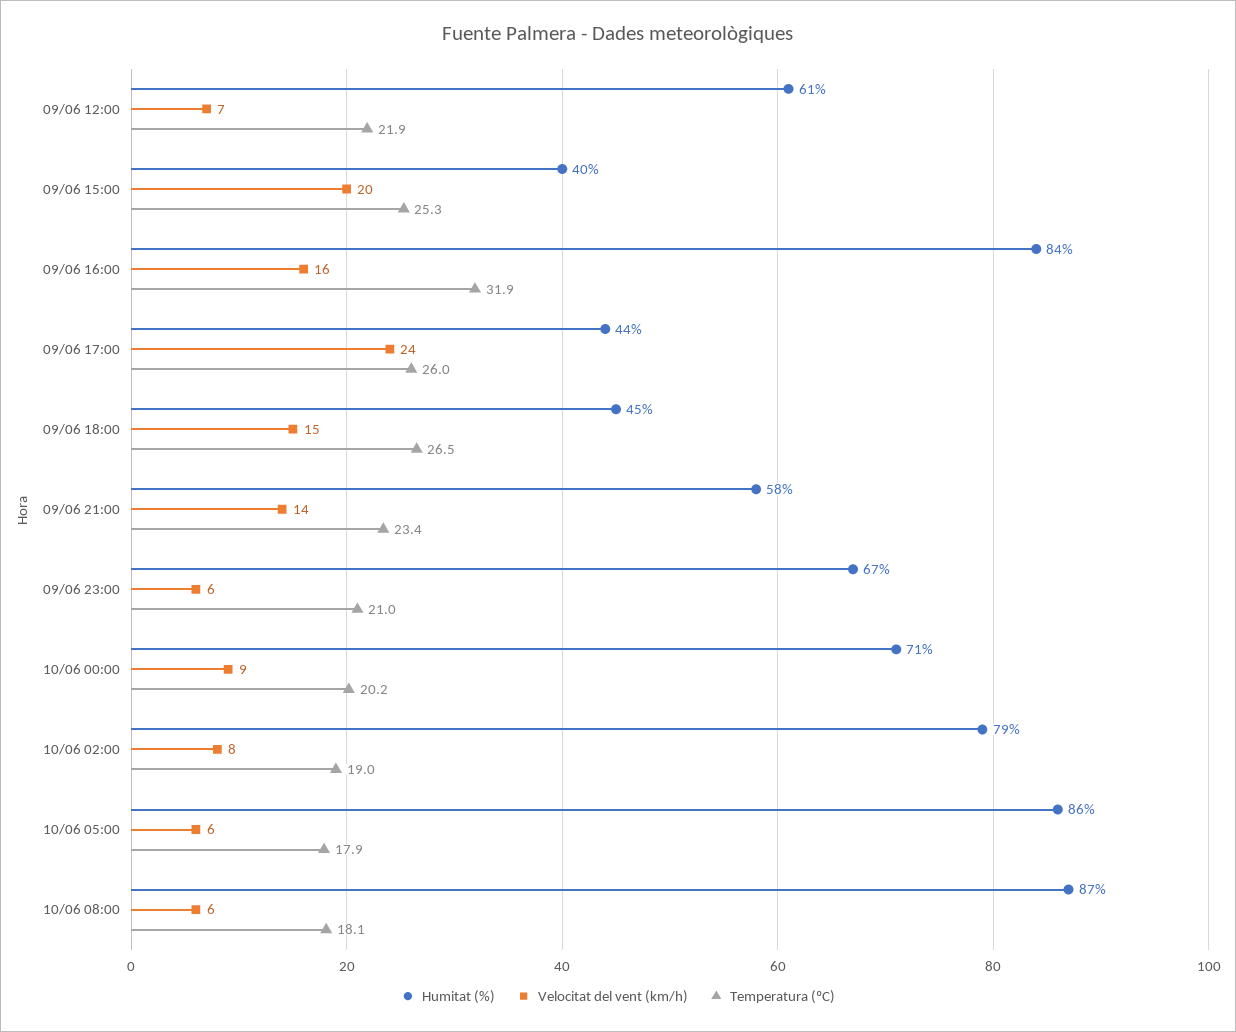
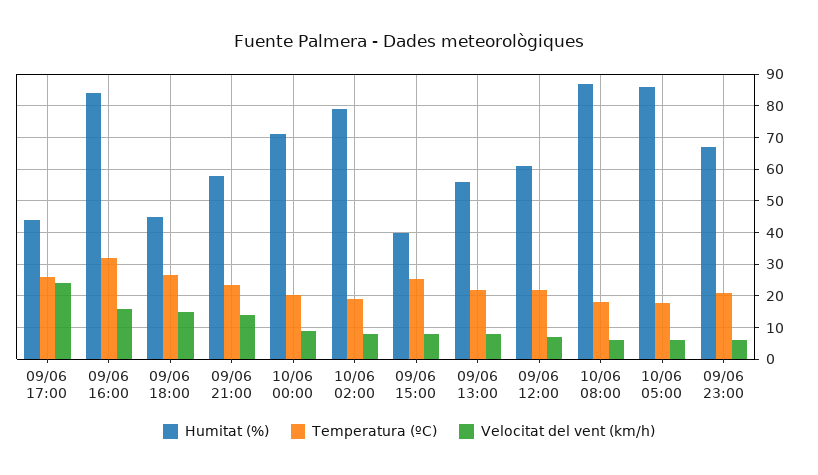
  {
    "Humitat (%)": {
      "09/06 12:00": 61,
      "09/06 15:00": 40,
      "09/06 16:00": 84,
      "09/06 17:00": 44,
      "09/06 18:00": 45,
      "09/06 21:00": 58,
      "09/06 23:00": 67,
      "10/06 00:00": 71,
      "10/06 02:00": 79,
      "10/06 05:00": 86,
-     "10/06 08:00": 87
+     "10/06 08:00": 87,
+     "09/06 13:00": 56
    },
    "Velocitat del vent (km/h)": {
      "09/06 12:00": 7,
-     "09/06 15:00": 20,
+     "09/06 15:00": 8,
      "09/06 16:00": 16,
      "09/06 17:00": 24,
      "09/06 18:00": 15,
      "09/06 21:00": 14,
      "09/06 23:00": 6,
      "10/06 00:00": 9,
      "10/06 02:00": 8,
      "10/06 05:00": 6,
-     "10/06 08:00": 6
+     "10/06 08:00": 6,
+     "09/06 13:00": 8
    },
    "Temperatura (ºC)": {
      "09/06 12:00": 21.9,
      "09/06 15:00": 25.3,
      "09/06 16:00": 31.9,
      "09/06 17:00": 26,
      "09/06 18:00": 26.5,
      "09/06 21:00": 23.4,
      "09/06 23:00": 21,
      "10/06 00:00": 20.2,
      "10/06 02:00": 19,
      "10/06 05:00": 17.9,
-     "10/06 08:00": 18.1
+     "10/06 08:00": 18.1,
+     "09/06 13:00": 22
    }
  }

